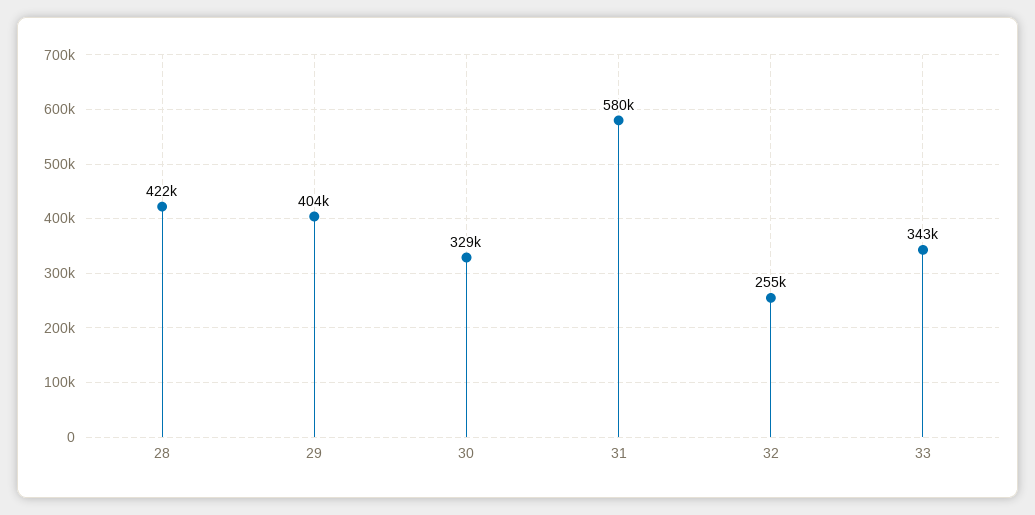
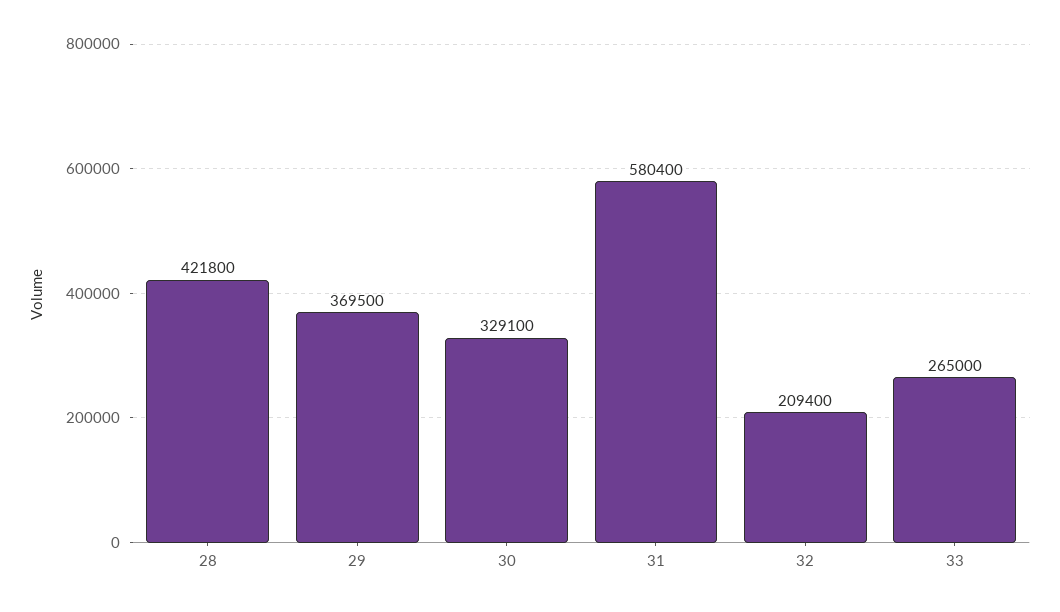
  {
    "28": 421800,
-   "29": 404000,
+   "29": 369500,
    "30": 329100,
    "31": 580400,
-   "32": 255000,
+   "32": 209400,
-   "33": 343000
+   "33": 265000
  }

